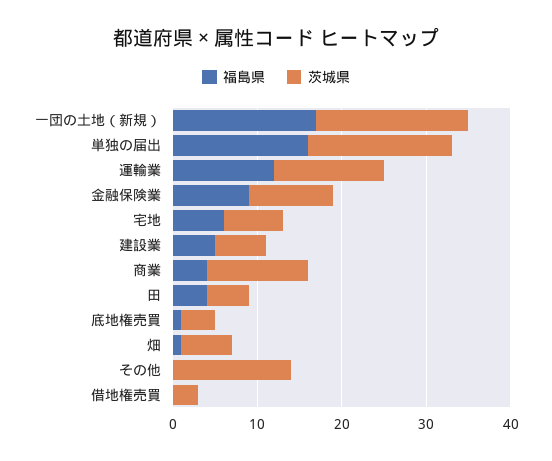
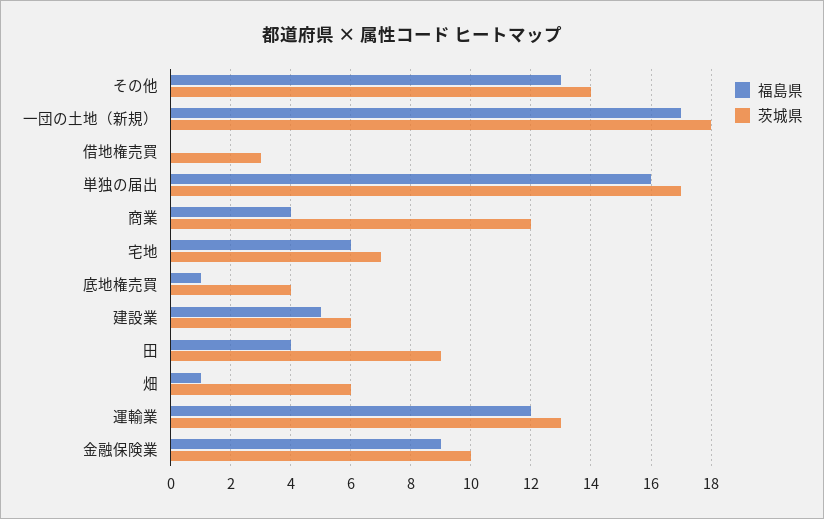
  {
    "福島県": {
      "一団の土地（新規）": 17,
      "単独の届出": 16,
      "運輸業": 12,
      "金融保険業": 9,
      "宅地": 6,
      "建設業": 5,
      "商業": 4,
      "田": 4,
      "底地権売買": 1,
      "畑": 1,
-     "その他": 0,
+     "その他": 13,
      "借地権売買": 0
    },
    "茨城県": {
      "一団の土地（新規）": 18,
      "単独の届出": 17,
      "運輸業": 13,
      "金融保険業": 10,
      "宅地": 7,
      "建設業": 6,
      "商業": 12,
-     "田": 5,
+     "田": 9,
      "底地権売買": 4,
      "畑": 6,
      "その他": 14,
      "借地権売買": 3
    }
  }

